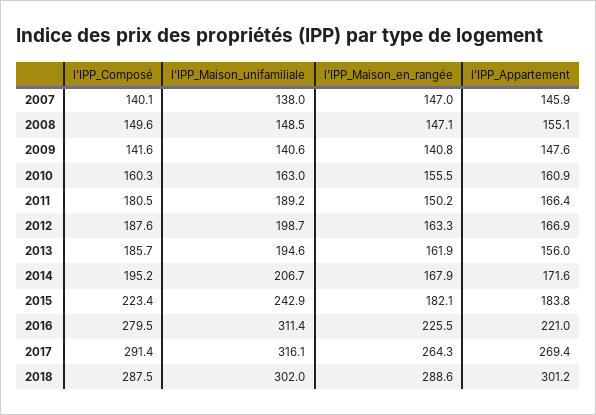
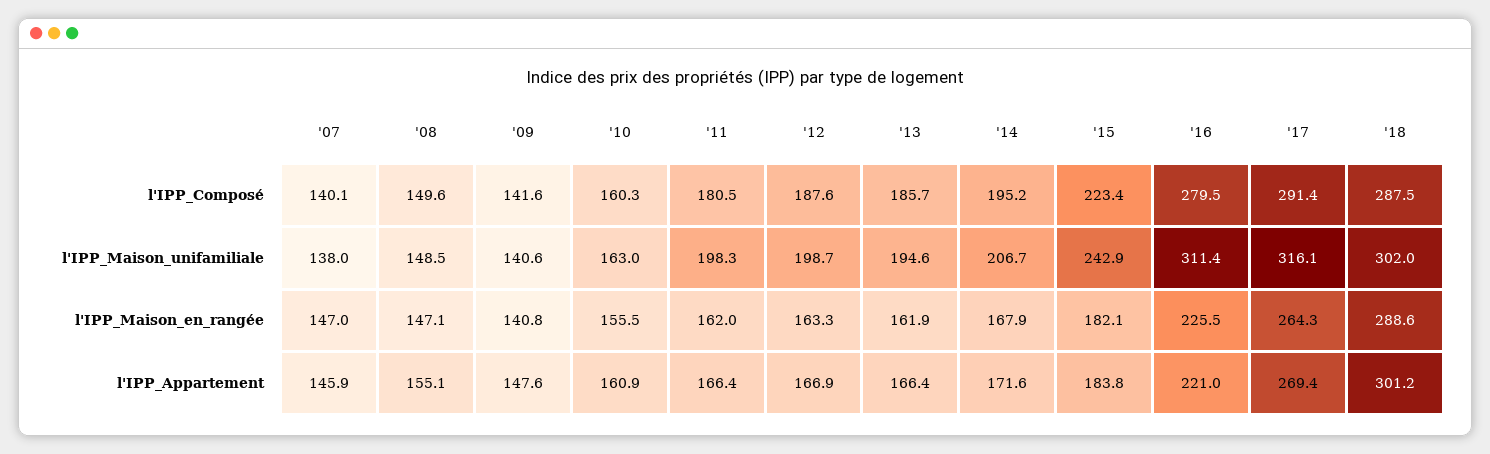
  {
    "l'IPP_Composé": {
      "2007": 140.1,
      "2008": 149.6,
      "2009": 141.6,
      "2010": 160.3,
      "2011": 180.5,
      "2012": 187.6,
      "2013": 185.7,
      "2014": 195.2,
      "2015": 223.4,
      "2016": 279.5,
      "2017": 291.4,
      "2018": 287.5
    },
    "l'IPP_Maison_unifamiliale": {
      "2007": 138,
      "2008": 148.5,
      "2009": 140.6,
      "2010": 163,
-     "2011": 189.2,
+     "2011": 198.3,
      "2012": 198.7,
      "2013": 194.6,
      "2014": 206.7,
      "2015": 242.9,
      "2016": 311.4,
      "2017": 316.1,
      "2018": 302
    },
    "l'IPP_Maison_en_rangée": {
      "2007": 147,
      "2008": 147.1,
      "2009": 140.8,
      "2010": 155.5,
-     "2011": 150.2,
+     "2011": 162,
      "2012": 163.3,
      "2013": 161.9,
      "2014": 167.9,
      "2015": 182.1,
      "2016": 225.5,
      "2017": 264.3,
      "2018": 288.6
    },
    "l'IPP_Appartement": {
      "2007": 145.9,
      "2008": 155.1,
      "2009": 147.6,
      "2010": 160.9,
      "2011": 166.4,
      "2012": 166.9,
-     "2013": 156,
+     "2013": 166.4,
      "2014": 171.6,
      "2015": 183.8,
      "2016": 221,
      "2017": 269.4,
      "2018": 301.2
    }
  }

